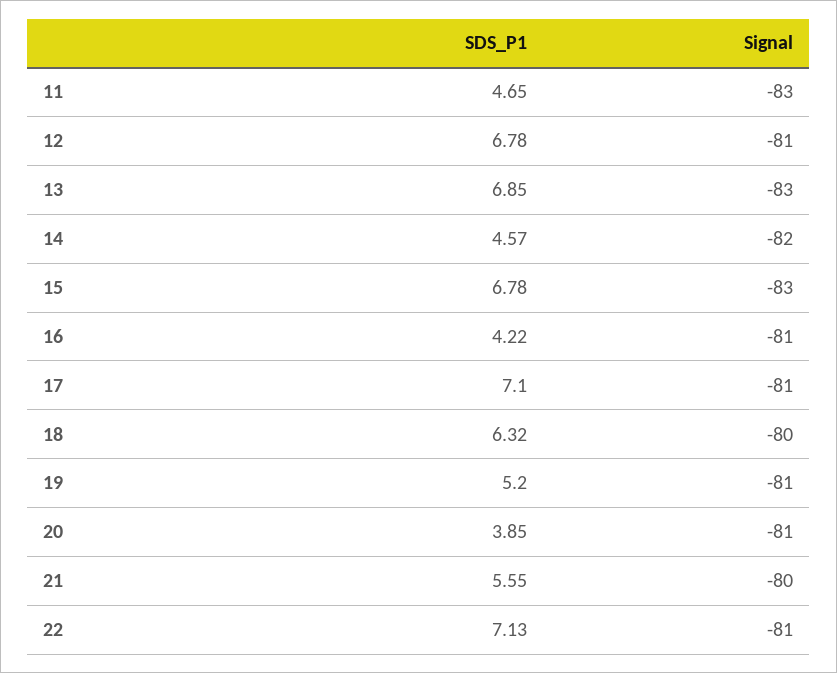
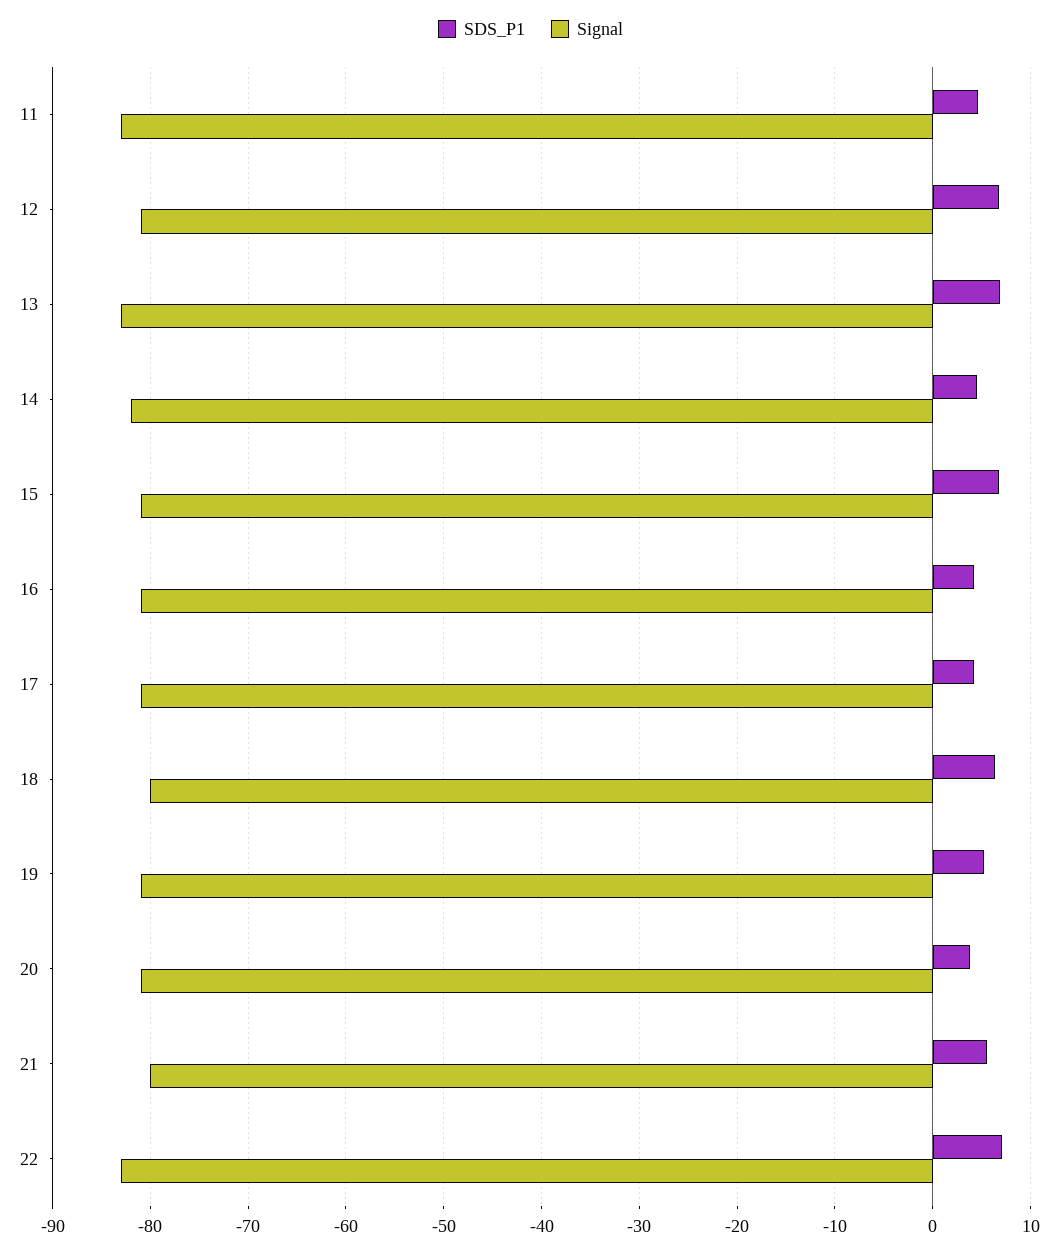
  {
    "SDS_P1": {
      "11": 4.65,
      "12": 6.78,
      "13": 6.85,
      "14": 4.57,
      "15": 6.78,
      "16": 4.22,
-     "17": 7.1,
+     "17": 4,
      "18": 6.32,
      "19": 5.2,
      "20": 3.85,
      "21": 5.55,
      "22": 7.13
    },
    "Signal": {
      "11": -83,
      "12": -81,
      "13": -83,
      "14": -82,
-     "15": -83,
+     "15": -81,
      "16": -81,
      "17": -81,
      "18": -80,
      "19": -81,
      "20": -81,
      "21": -80,
-     "22": -81
+     "22": -83
    }
  }

